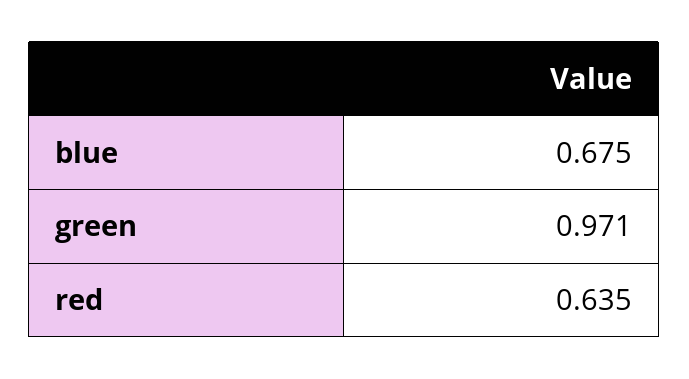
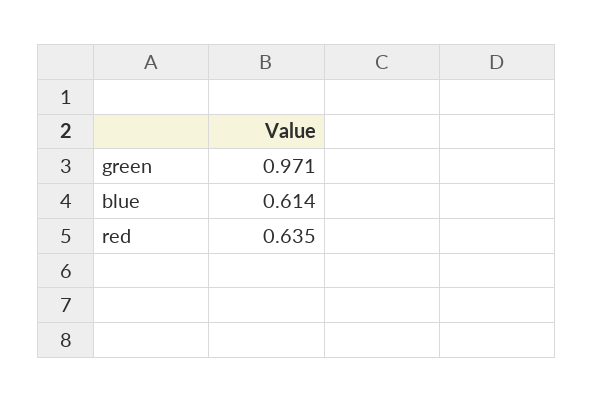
  {
-   "blue": 0.675,
+   "blue": 0.614,
    "green": 0.971,
    "red": 0.635
  }

